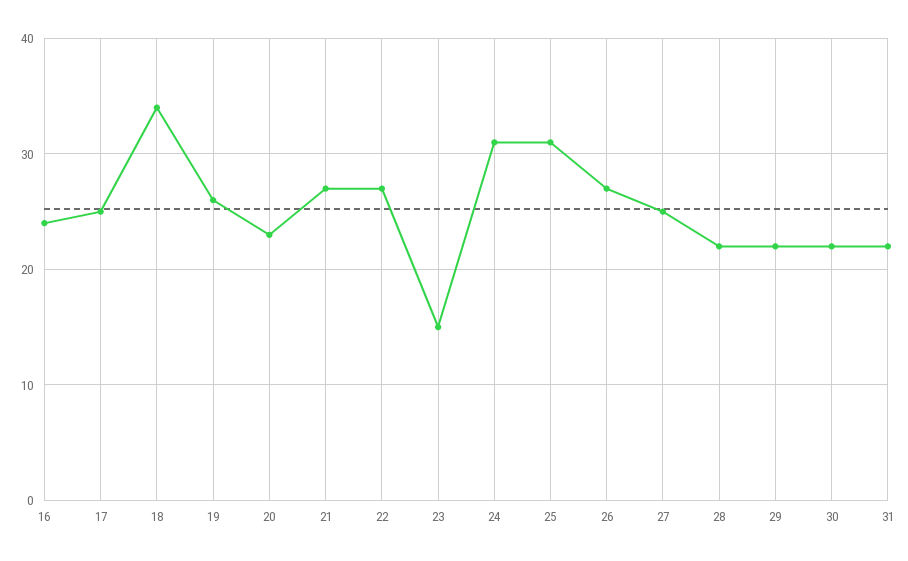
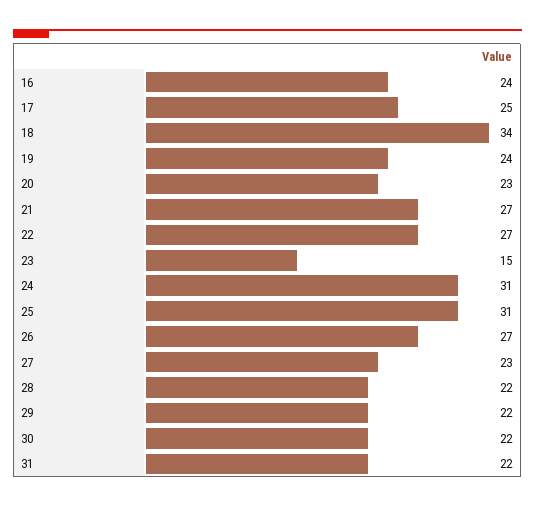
  {
    "16": 24,
    "17": 25,
    "18": 34,
-   "19": 26,
+   "19": 24,
    "20": 23,
    "21": 27,
    "22": 27,
    "23": 15,
    "24": 31,
    "25": 31,
    "26": 27,
-   "27": 25,
+   "27": 23,
    "28": 22,
    "29": 22,
    "30": 22,
    "31": 22
  }

